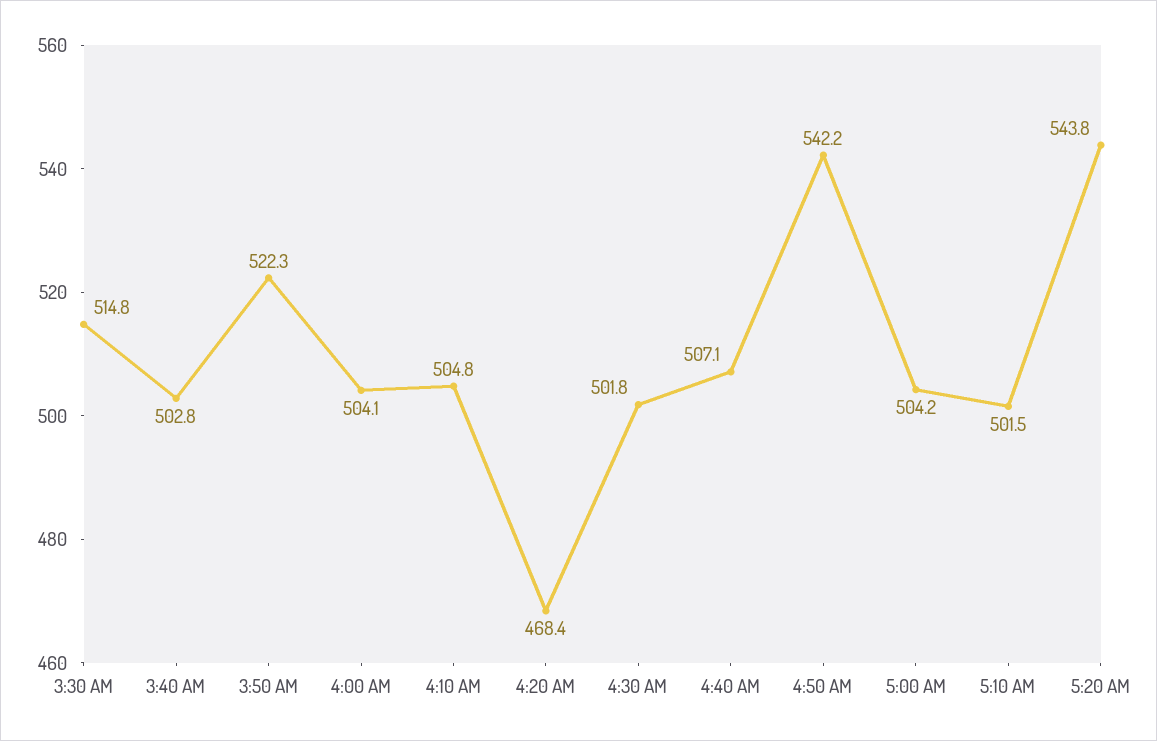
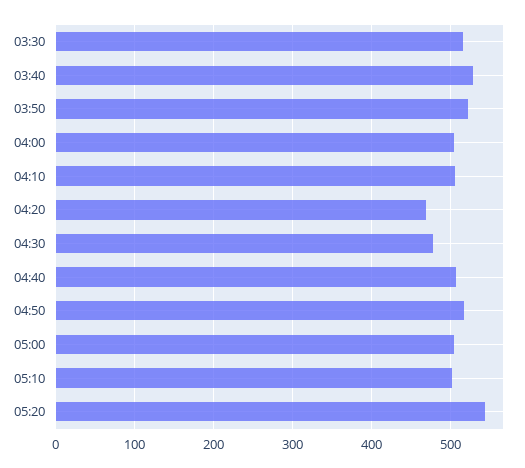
  {
    "3:30 AM": 514.8,
-   "3:40 AM": 502.8,
+   "3:40 AM": 530,
    "3:50 AM": 522.3,
    "4:00 AM": 504.1,
    "4:10 AM": 504.8,
    "4:20 AM": 468.4,
-   "4:30 AM": 501.8,
+   "4:30 AM": 480,
    "4:40 AM": 507.1,
-   "4:50 AM": 542.2,
+   "4:50 AM": 520,
    "5:00 AM": 504.2,
    "5:10 AM": 501.5,
    "5:20 AM": 543.8
  }

